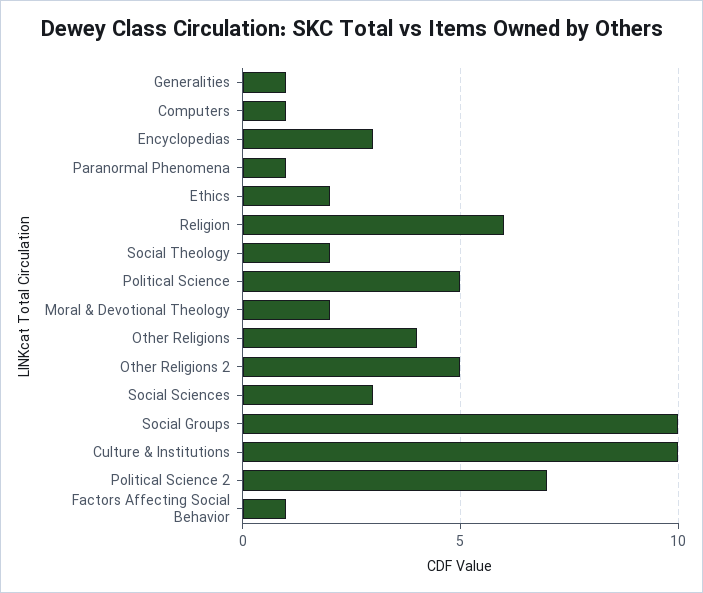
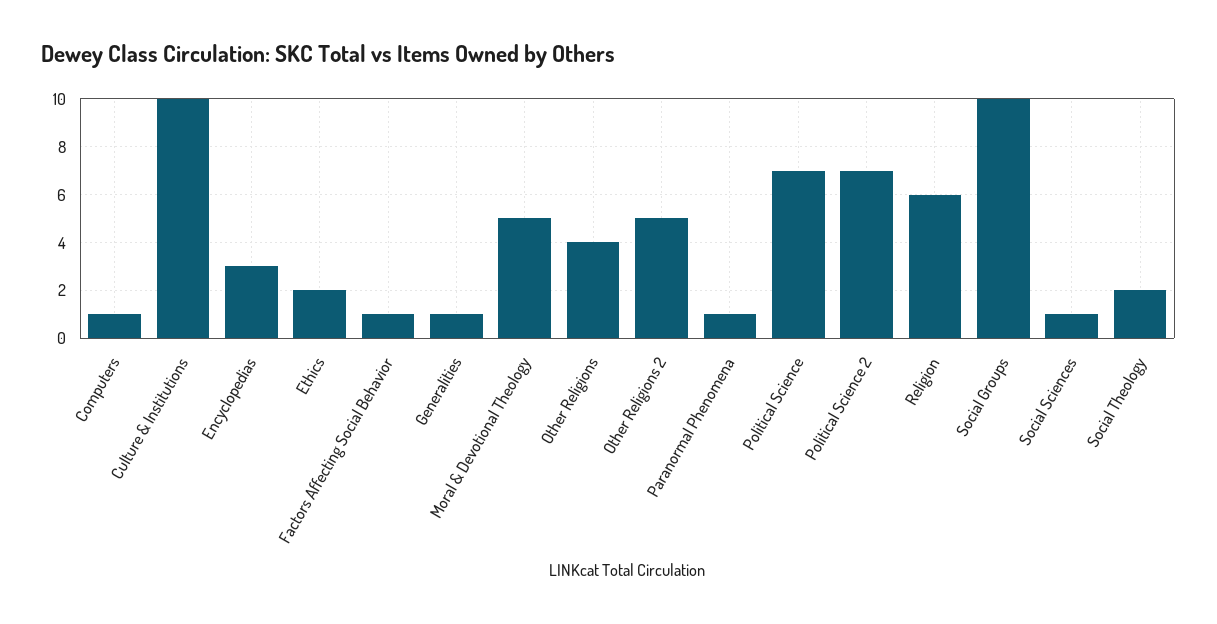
  {
    "Generalities": 1,
    "Computers": 1,
    "Encyclopedias": 3,
    "Paranormal Phenomena": 1,
    "Ethics": 2,
    "Religion": 6,
    "Social Theology": 2,
-   "Political Science": 5,
+   "Political Science": 7,
-   "Moral & Devotional Theology": 2,
+   "Moral & Devotional Theology": 5,
    "Other Religions": 4,
    "Other Religions 2": 5,
-   "Social Sciences": 3,
+   "Social Sciences": 1,
    "Social Groups": 10,
    "Culture & Institutions": 10,
    "Political Science 2": 7,
    "Factors Affecting Social Behavior": 1
  }

